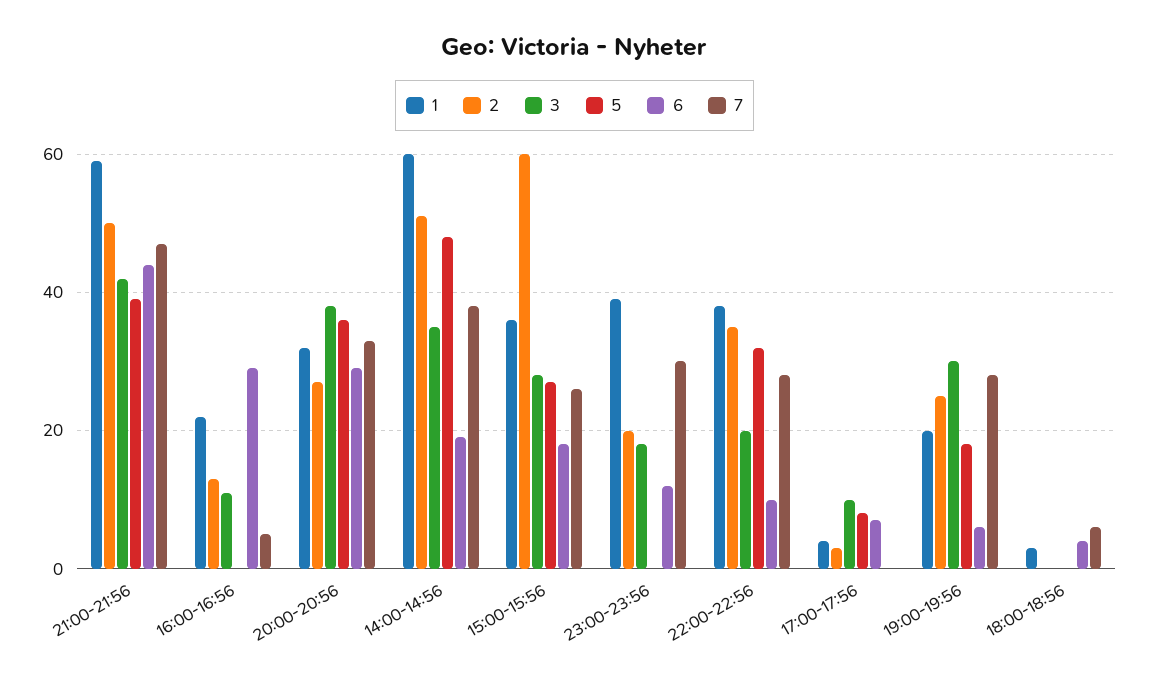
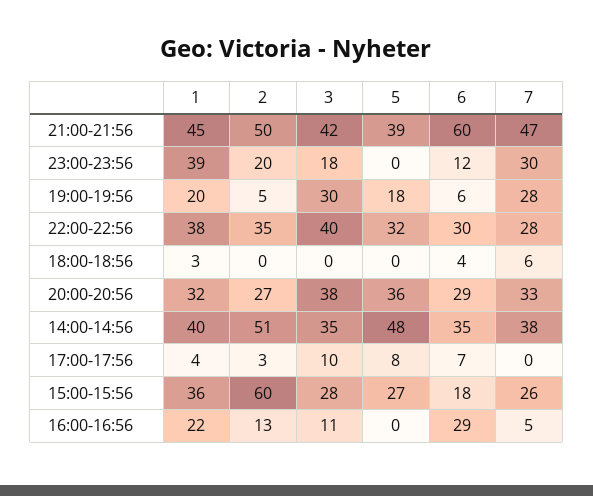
  {
    "1": {
-     "21:00-21:56": 60,
+     "21:00-21:56": 45,
      "16:00-16:56": 22,
      "20:00-20:56": 32,
-     "14:00-14:56": 60,
+     "14:00-14:56": 40,
      "15:00-15:56": 36,
      "23:00-23:56": 39,
      "22:00-22:56": 38,
      "17:00-17:56": 4,
      "19:00-19:56": 20,
      "18:00-18:56": 3
    },
    "2": {
      "21:00-21:56": 50,
      "16:00-16:56": 13,
      "20:00-20:56": 27,
      "14:00-14:56": 51,
      "15:00-15:56": 60,
      "23:00-23:56": 20,
      "22:00-22:56": 35,
      "17:00-17:56": 3,
-     "19:00-19:56": 25,
+     "19:00-19:56": 5,
      "18:00-18:56": 0
    },
    "3": {
      "21:00-21:56": 42,
      "16:00-16:56": 11,
      "20:00-20:56": 38,
      "14:00-14:56": 35,
      "15:00-15:56": 28,
      "23:00-23:56": 18,
-     "22:00-22:56": 20,
+     "22:00-22:56": 40,
      "17:00-17:56": 10,
      "19:00-19:56": 30,
      "18:00-18:56": 0
    },
    "5": {
      "21:00-21:56": 39,
      "16:00-16:56": 0,
      "20:00-20:56": 36,
      "14:00-14:56": 48,
      "15:00-15:56": 27,
      "23:00-23:56": 0,
      "22:00-22:56": 32,
      "17:00-17:56": 8,
      "19:00-19:56": 18,
      "18:00-18:56": 0
    },
    "6": {
-     "21:00-21:56": 45,
+     "21:00-21:56": 60,
      "16:00-16:56": 29,
      "20:00-20:56": 29,
-     "14:00-14:56": 20,
+     "14:00-14:56": 35,
      "15:00-15:56": 18,
      "23:00-23:56": 12,
-     "22:00-22:56": 10,
+     "22:00-22:56": 30,
      "17:00-17:56": 7,
      "19:00-19:56": 6,
      "18:00-18:56": 4
    },
    "7": {
      "21:00-21:56": 47,
      "16:00-16:56": 5,
      "20:00-20:56": 33,
      "14:00-14:56": 38,
      "15:00-15:56": 26,
      "23:00-23:56": 30,
      "22:00-22:56": 28,
      "17:00-17:56": 0,
      "19:00-19:56": 28,
      "18:00-18:56": 6
    }
  }

